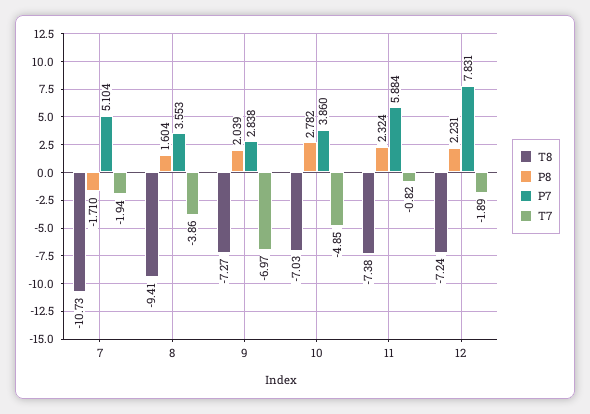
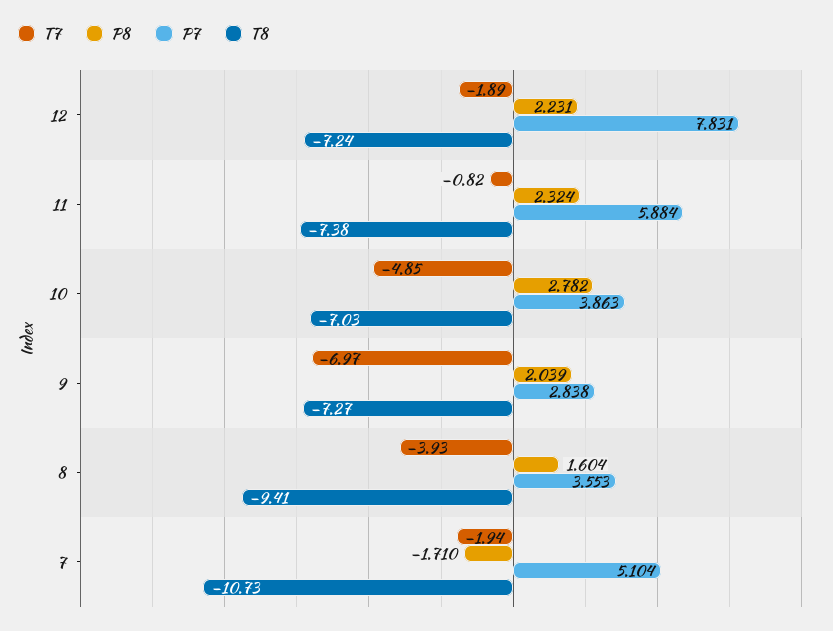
  {
    "T8": {
      "7": -10.73,
      "8": -9.41,
      "9": -7.27,
      "10": -7.03,
      "11": -7.38,
      "12": -7.24
    },
    "P8": {
      "7": -1.71,
      "8": 1.604,
      "9": 2.039,
      "10": 2.782,
      "11": 2.324,
      "12": 2.231
    },
    "P7": {
      "7": 5.104,
      "8": 3.553,
      "9": 2.838,
-     "10": 3.86,
+     "10": 3.863,
      "11": 5.884,
      "12": 7.831
    },
    "T7": {
      "7": -1.94,
-     "8": -3.86,
+     "8": -3.93,
      "9": -6.97,
      "10": -4.85,
      "11": -0.82,
      "12": -1.89
    }
  }

